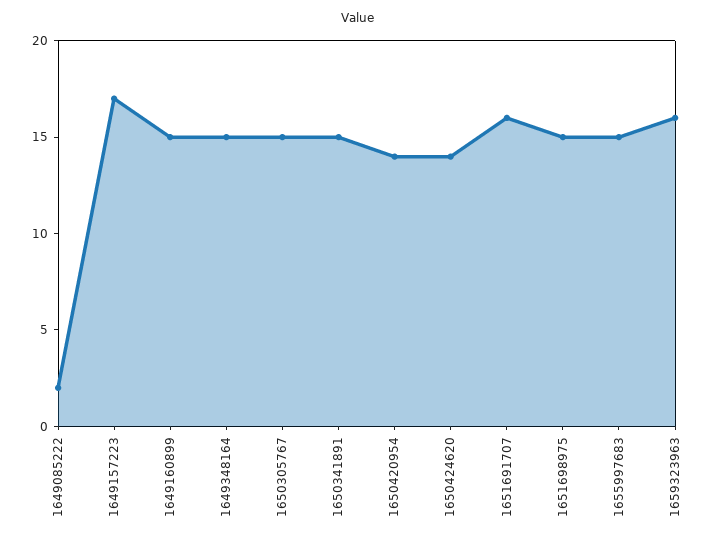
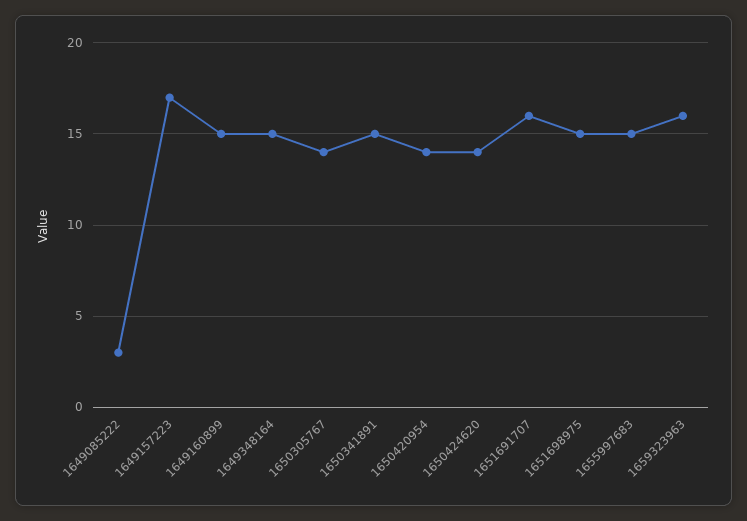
  {
-   "1649085222": 2,
+   "1649085222": 3,
    "1649157223": 17,
    "1649160899": 15,
    "1649348164": 15,
-   "1650305767": 15,
+   "1650305767": 14,
    "1650341891": 15,
    "1650420954": 14,
    "1650424620": 14,
    "1651691707": 16,
    "1651698975": 15,
    "1655997683": 15,
    "1659323963": 16
  }

